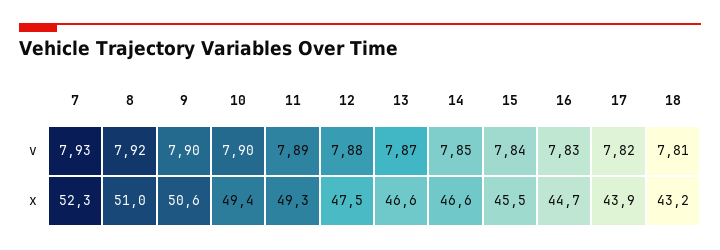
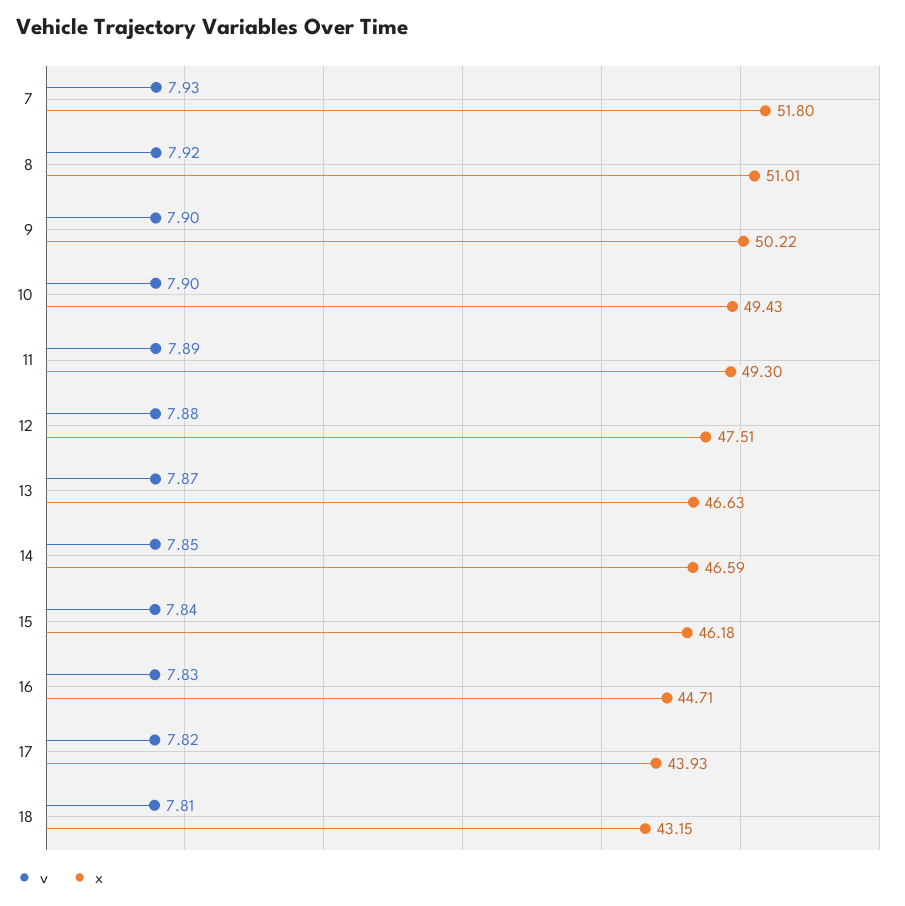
  {
    "v": {
      "7": 7.93,
      "8": 7.92,
      "9": 7.9,
      "10": 7.9,
      "11": 7.89,
      "12": 7.88,
      "13": 7.87,
      "14": 7.85,
      "15": 7.84,
      "16": 7.83,
      "17": 7.82,
      "18": 7.81
    },
    "x": {
-     "7": 52.3,
+     "7": 51.8,
      "8": 51.01,
-     "9": 50.6,
+     "9": 50.22,
      "10": 49.43,
      "11": 49.3,
      "12": 47.51,
      "13": 46.63,
      "14": 46.59,
-     "15": 45.5,
+     "15": 46.18,
      "16": 44.71,
      "17": 43.93,
      "18": 43.15
    }
  }

